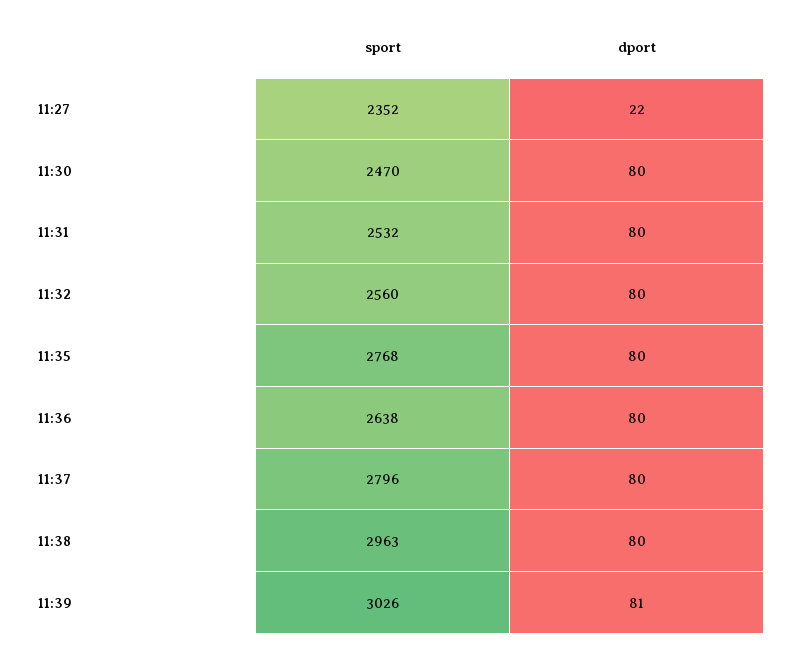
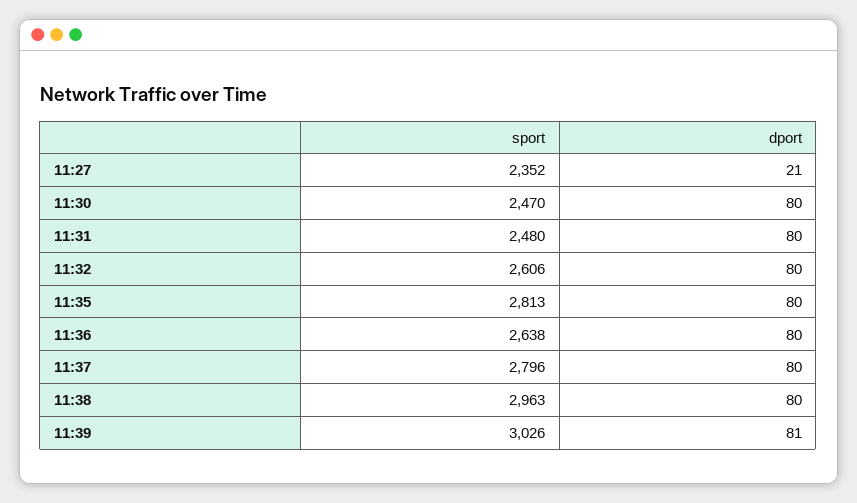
  {
    "sport": {
      "11:27": 2352,
      "11:30": 2470,
-     "11:31": 2532,
+     "11:31": 2480,
-     "11:32": 2560,
+     "11:32": 2606,
-     "11:35": 2768,
+     "11:35": 2813,
      "11:36": 2638,
      "11:37": 2796,
      "11:38": 2963,
      "11:39": 3026
    },
    "dport": {
-     "11:27": 22,
+     "11:27": 21,
      "11:30": 80,
      "11:31": 80,
      "11:32": 80,
      "11:35": 80,
      "11:36": 80,
      "11:37": 80,
      "11:38": 80,
      "11:39": 81
    }
  }

